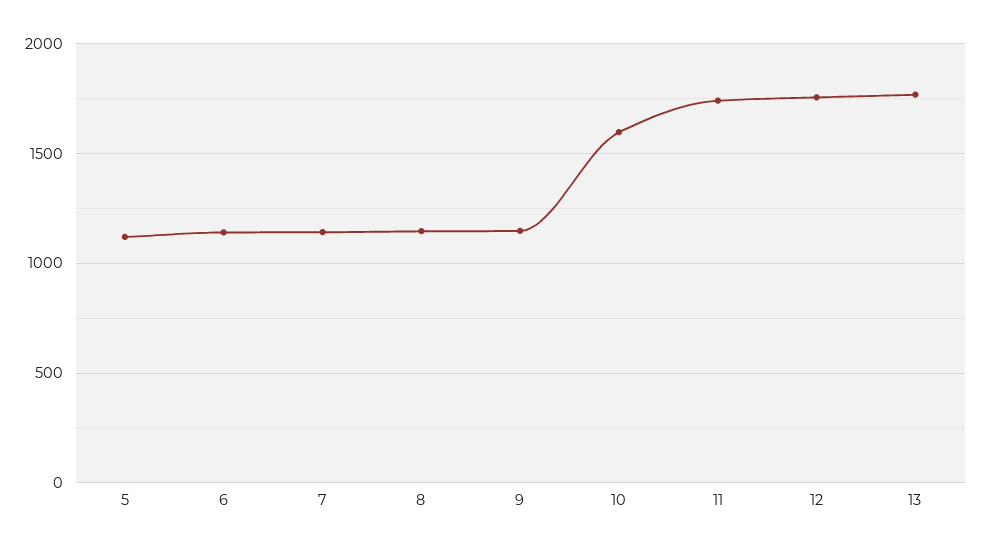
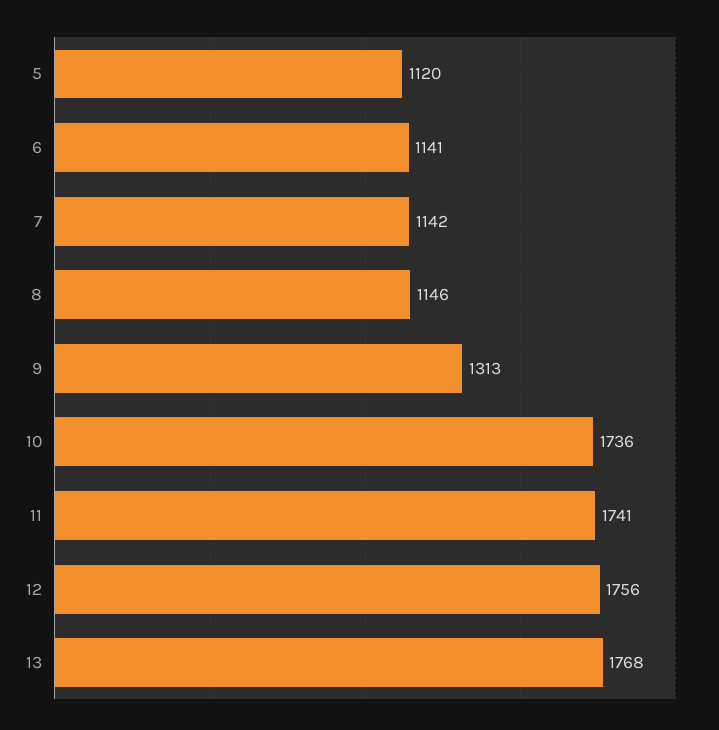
  {
    "5": 1120,
    "6": 1141,
    "7": 1142,
    "8": 1146,
-   "9": 1150,
+   "9": 1313,
-   "10": 1600,
+   "10": 1736,
    "11": 1741,
    "12": 1756,
    "13": 1768
  }

